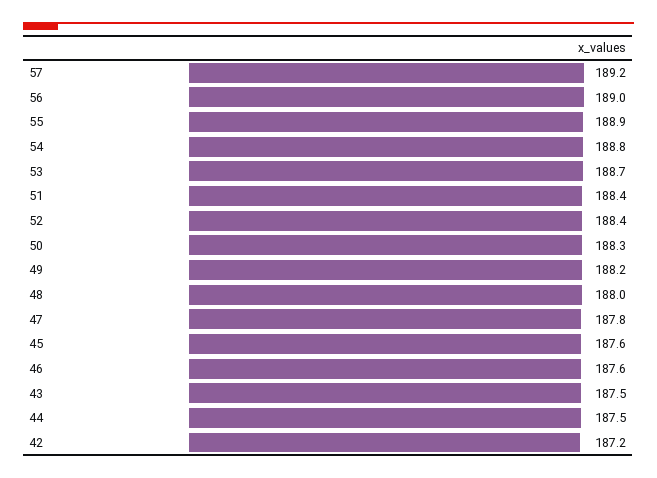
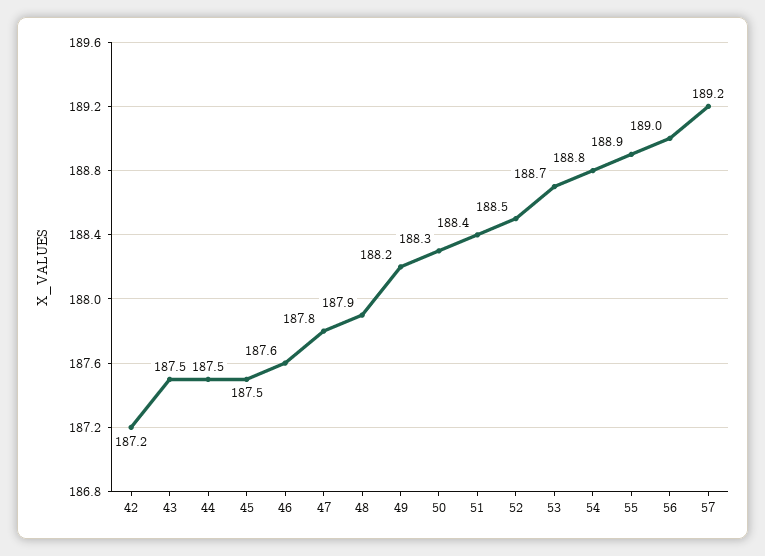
  {
    "57": 189.2,
    "56": 189,
    "55": 188.9,
    "54": 188.8,
    "53": 188.7,
    "51": 188.4,
-   "52": 188.4,
+   "52": 188.5,
    "50": 188.3,
    "49": 188.2,
-   "48": 188,
+   "48": 187.9,
    "47": 187.8,
-   "45": 187.6,
+   "45": 187.5,
    "46": 187.6,
    "43": 187.5,
    "44": 187.5,
    "42": 187.2
  }

